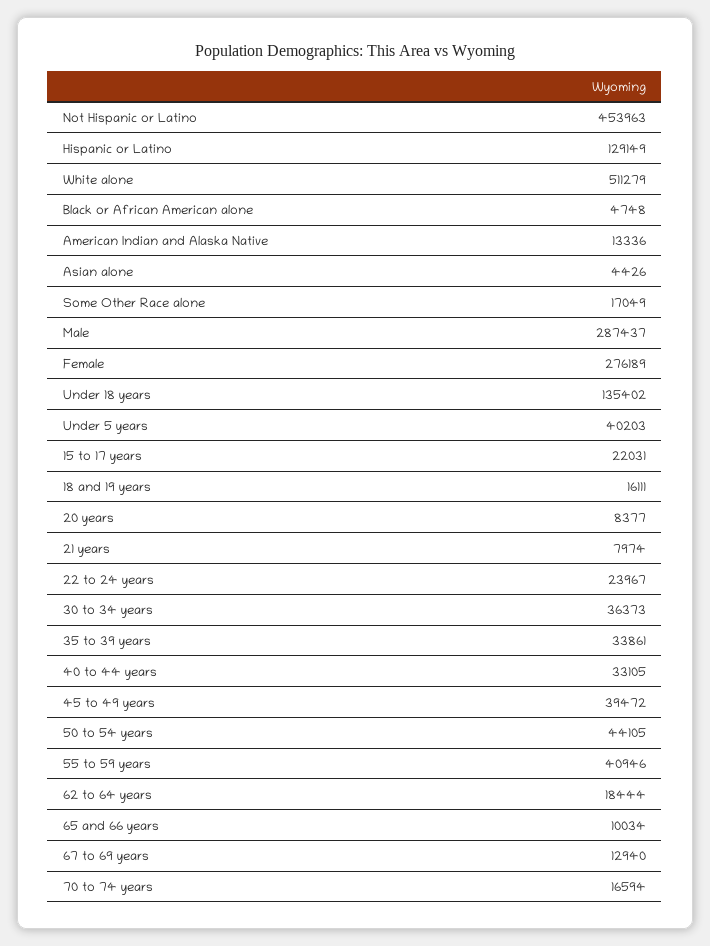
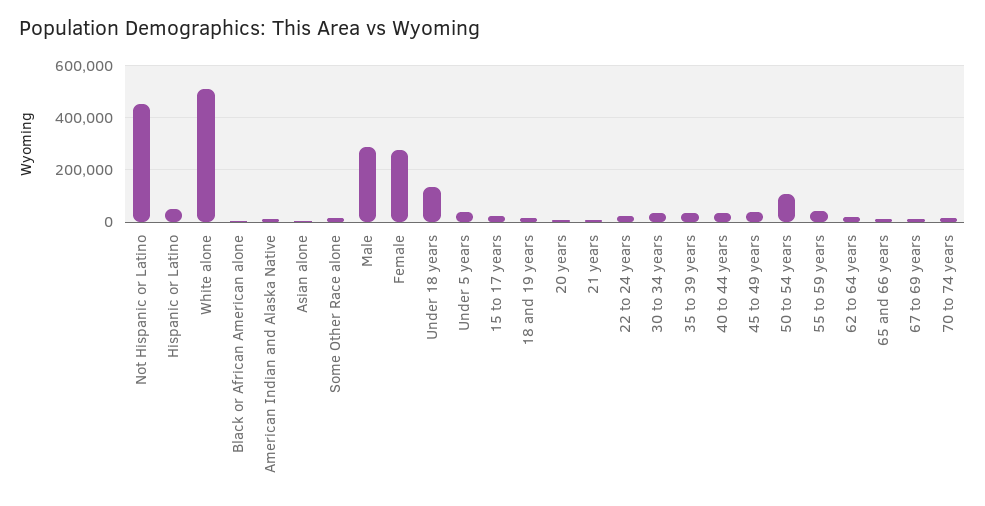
  {
    "Not Hispanic or Latino": 453963,
-   "Hispanic or Latino": 129149,
+   "Hispanic or Latino": 50000,
    "White alone": 511279,
    "Black or African American alone": 4748,
    "American Indian and Alaska Native": 13336,
    "Asian alone": 4426,
    "Some Other Race alone": 17049,
    "Male": 287437,
    "Female": 276189,
    "Under 18 years": 135402,
    "Under 5 years": 40203,
    "15 to 17 years": 22031,
    "18 and 19 years": 16111,
    "20 years": 8377,
    "21 years": 7974,
    "22 to 24 years": 23967,
    "30 to 34 years": 36373,
    "35 to 39 years": 33861,
    "40 to 44 years": 33105,
    "45 to 49 years": 39472,
-   "50 to 54 years": 44105,
+   "50 to 54 years": 100000,
    "55 to 59 years": 40946,
    "62 to 64 years": 18444,
    "65 and 66 years": 10034,
    "67 to 69 years": 12940,
    "70 to 74 years": 16594
  }

